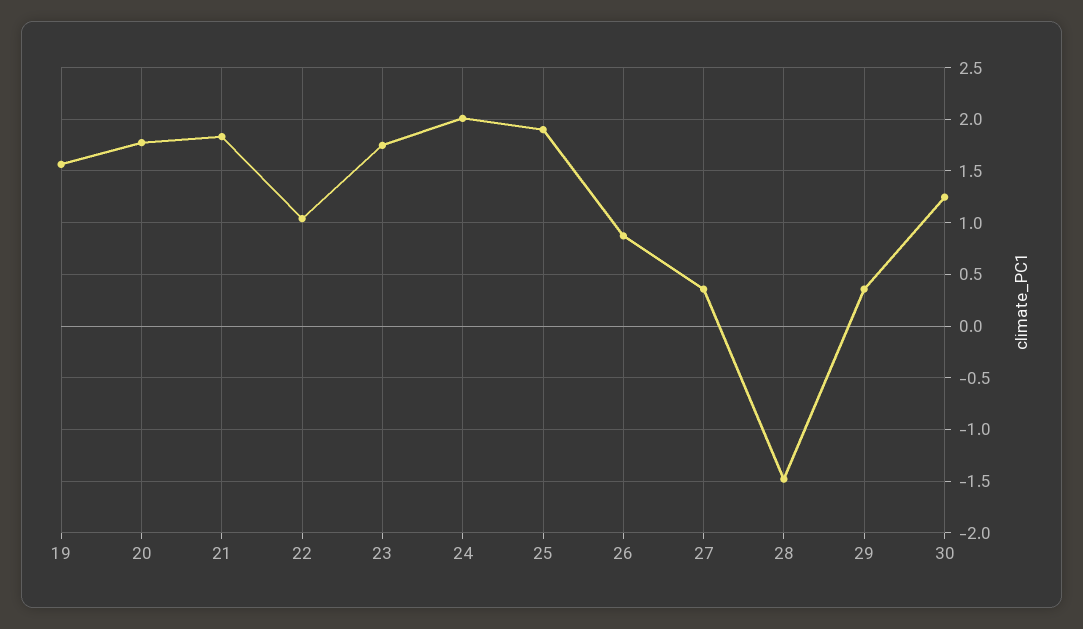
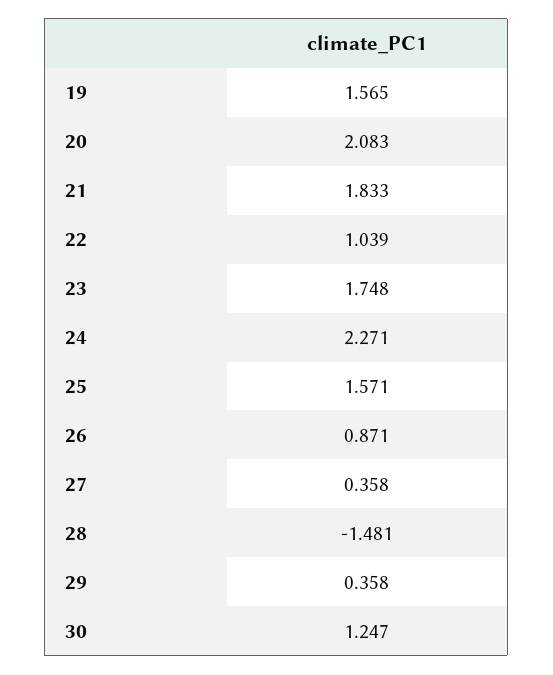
  {
    "19": 1.565,
-   "20": 1.8,
+   "20": 2.083,
    "21": 1.833,
    "22": 1.039,
    "23": 1.748,
-   "24": 2,
+   "24": 2.271,
-   "25": 1.9,
+   "25": 1.571,
    "26": 0.871,
    "27": 0.358,
    "28": -1.481,
    "29": 0.358,
    "30": 1.247
  }

